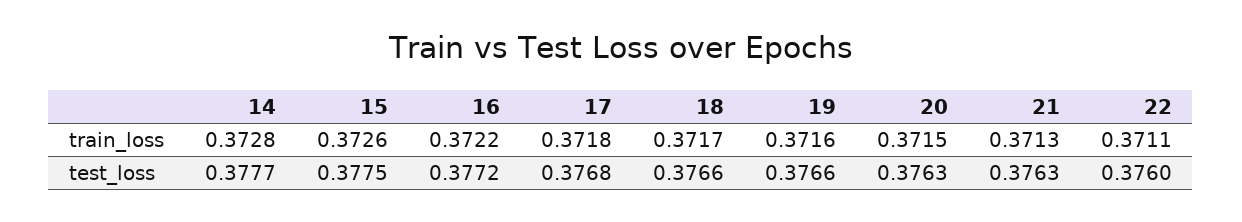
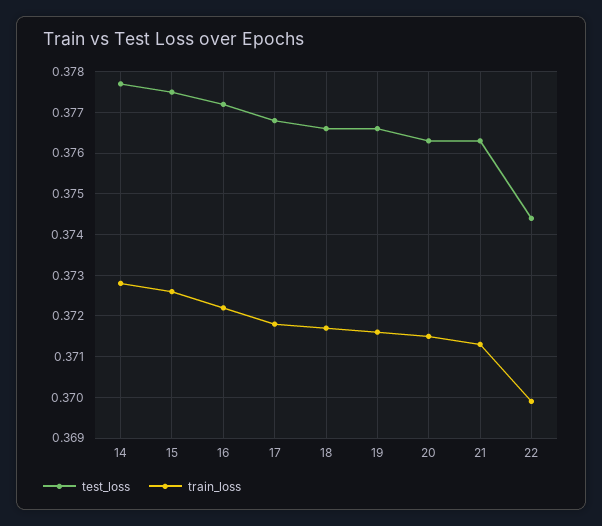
  {
    "train_loss": {
      "14": 0.3728,
      "15": 0.3726,
      "16": 0.3722,
      "17": 0.3718,
      "18": 0.3717,
      "19": 0.3716,
      "20": 0.3715,
      "21": 0.3713,
-     "22": 0.3711
+     "22": 0.37
    },
    "test_loss": {
      "14": 0.3777,
      "15": 0.3775,
      "16": 0.3772,
      "17": 0.3768,
      "18": 0.3766,
      "19": 0.3766,
      "20": 0.3763,
      "21": 0.3763,
-     "22": 0.376
+     "22": 0.3745
    }
  }

